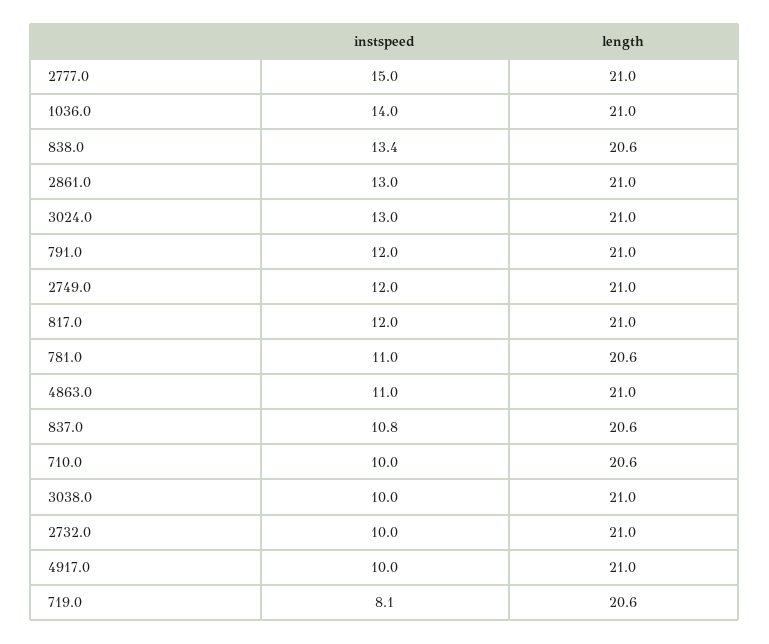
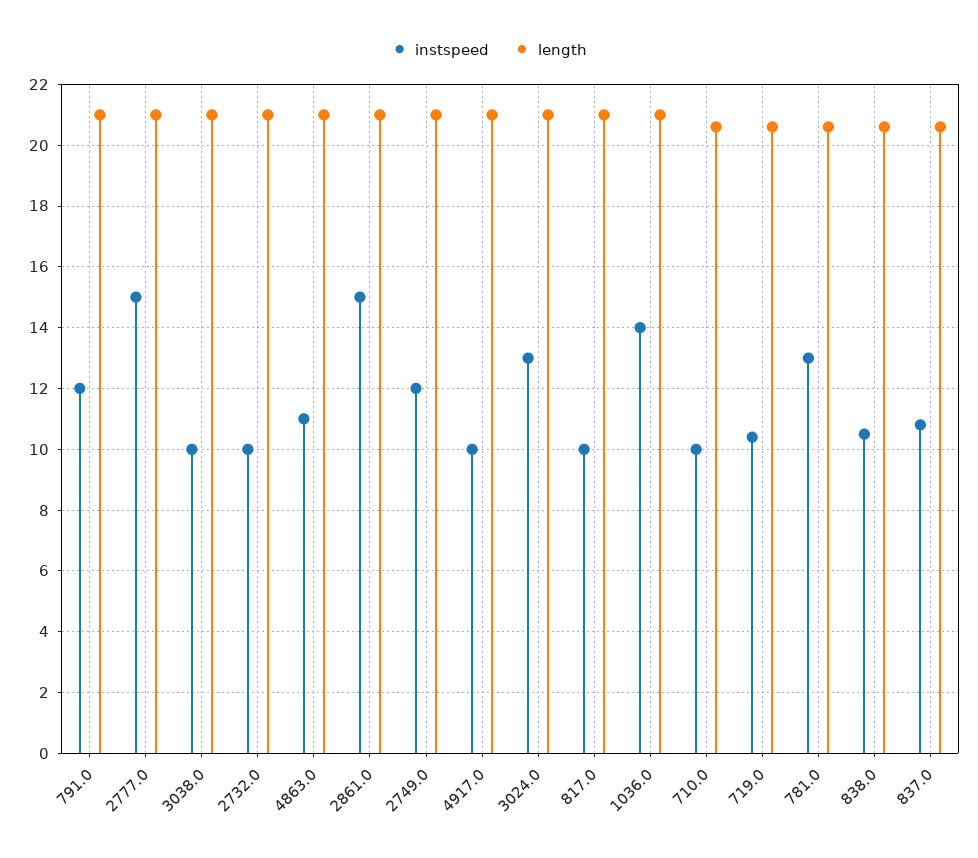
  {
    "instspeed": {
      "2777.0": 15,
      "1036.0": 14,
-     "838.0": 13.4,
+     "838.0": 10.5,
-     "2861.0": 13,
+     "2861.0": 15,
      "3024.0": 13,
      "791.0": 12,
      "2749.0": 12,
-     "817.0": 12,
+     "817.0": 10,
-     "781.0": 11,
+     "781.0": 13,
      "4863.0": 11,
      "837.0": 10.8,
      "710.0": 10,
      "3038.0": 10,
      "2732.0": 10,
      "4917.0": 10,
-     "719.0": 8.1
+     "719.0": 10.5
    },
    "length": {
      "2777.0": 21,
      "1036.0": 21,
      "838.0": 20.6,
      "2861.0": 21,
      "3024.0": 21,
      "791.0": 21,
      "2749.0": 21,
      "817.0": 21,
      "781.0": 20.6,
      "4863.0": 21,
      "837.0": 20.6,
      "710.0": 20.6,
      "3038.0": 21,
      "2732.0": 21,
      "4917.0": 21,
      "719.0": 20.6
    }
  }

